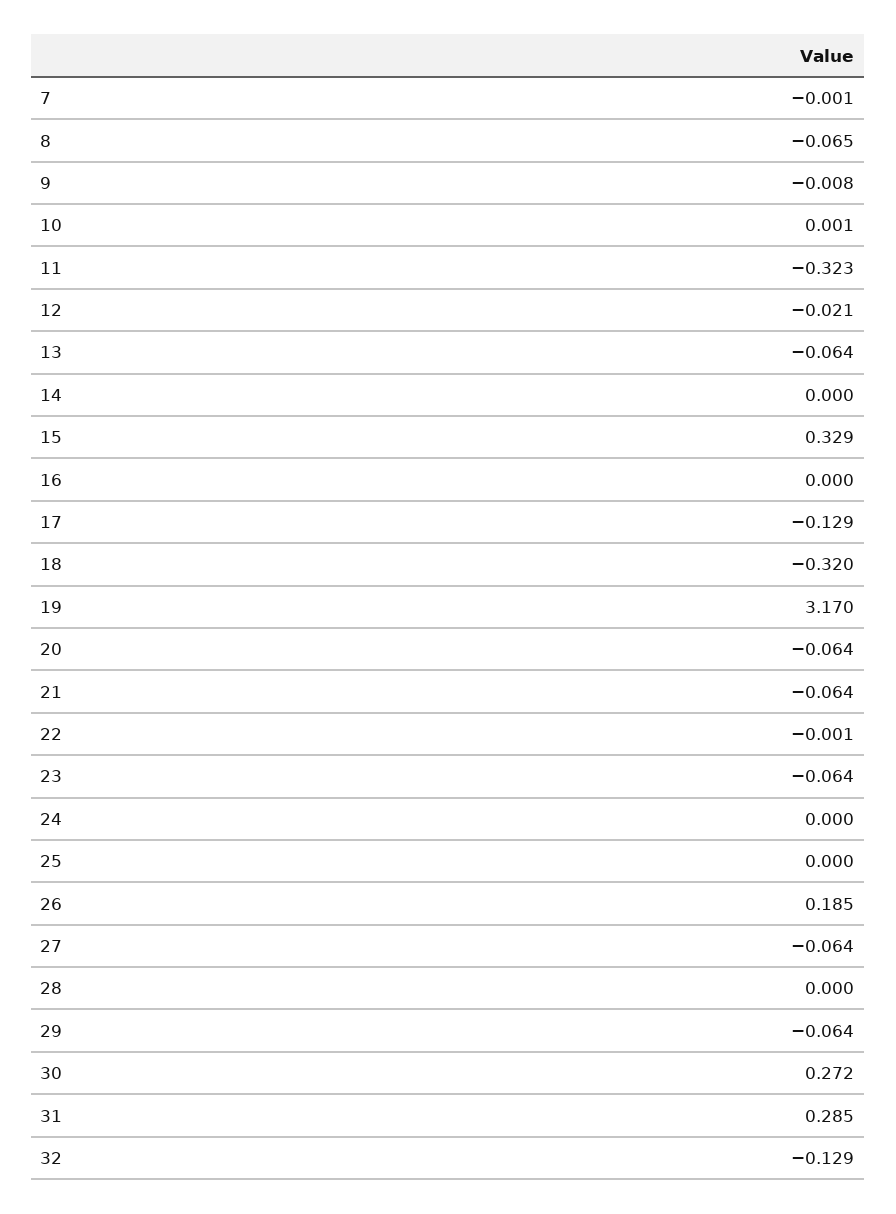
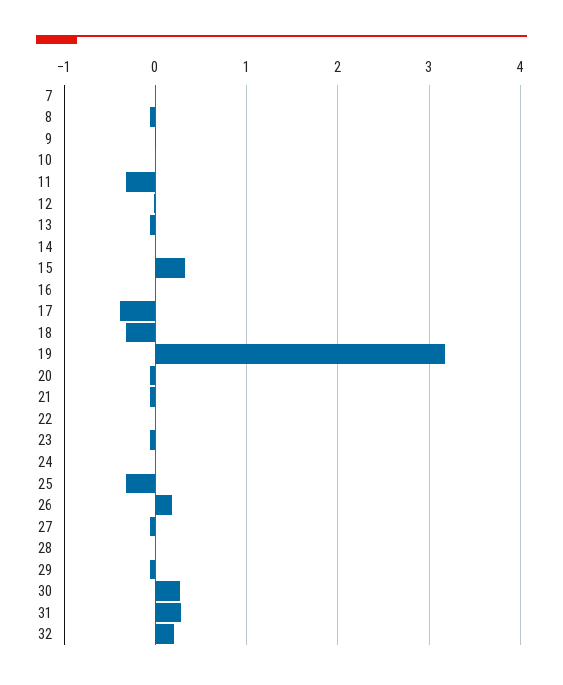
  {
    "7": -0.001,
    "8": -0.065,
    "9": -0.008,
    "10": 0.001,
    "11": -0.323,
    "12": -0.021,
    "13": -0.064,
    "14": 0,
    "15": 0.329,
    "16": 0,
-   "17": -0.129,
+   "17": -0.4,
    "18": -0.32,
    "19": 3.17,
    "20": -0.064,
    "21": -0.064,
    "22": -0.001,
    "23": -0.064,
    "24": 0,
-   "25": 0,
+   "25": -0.3,
    "26": 0.185,
    "27": -0.064,
    "28": 0,
    "29": -0.064,
    "30": 0.272,
    "31": 0.285,
-   "32": -0.129
+   "32": 0.2
  }

